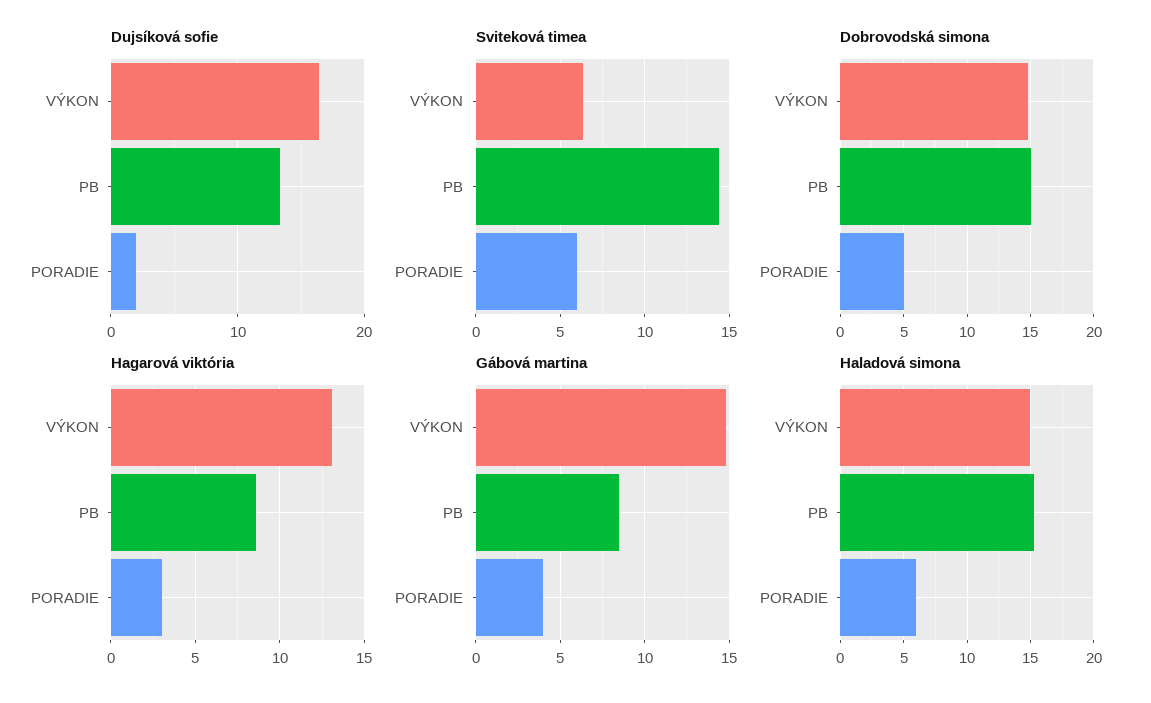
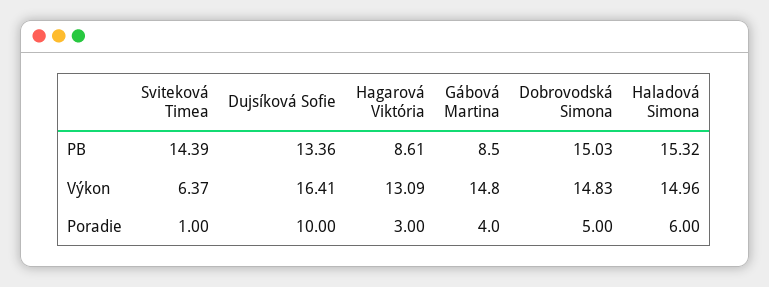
  {
    "Dujsíková sofie": {
      "VÝKON": 16.41,
      "PB": 13.36,
-     "PORADIE": 2
+     "PORADIE": 10
    },
    "Sviteková timea": {
      "VÝKON": 6.37,
      "PB": 14.39,
-     "PORADIE": 6
+     "PORADIE": 1
    },
    "Dobrovodská simona": {
      "VÝKON": 14.83,
      "PB": 15.03,
      "PORADIE": 5
    },
    "Hagarová viktória": {
      "VÝKON": 13.09,
      "PB": 8.61,
      "PORADIE": 3
    },
    "Gábová martina": {
      "VÝKON": 14.8,
      "PB": 8.5,
      "PORADIE": 4
    },
    "Haladová simona": {
      "VÝKON": 14.96,
      "PB": 15.32,
      "PORADIE": 6
    }
  }

